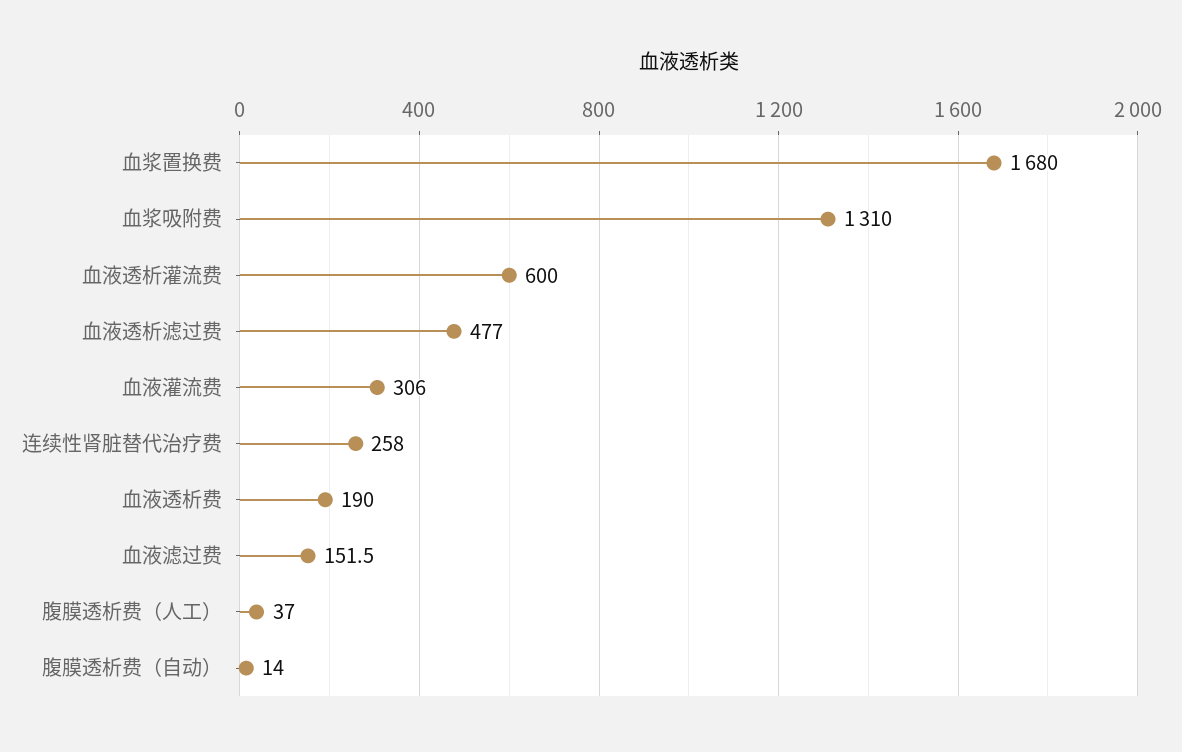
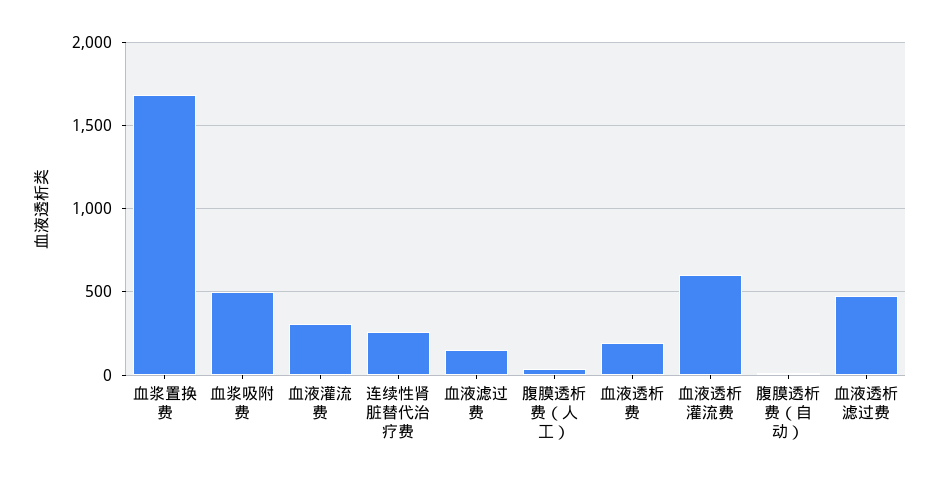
  {
    "血浆置换费": 1680,
-   "血浆吸附费": 1310,
+   "血浆吸附费": 500,
    "血液透析灌流费": 600,
    "血液透析滤过费": 477,
    "血液灌流费": 306,
    "连续性肾脏替代治疗费": 258,
    "血液透析费": 190,
    "血液滤过费": 151.5,
    "腹膜透析费（人工）": 37,
    "腹膜透析费（自动）": 14
  }

